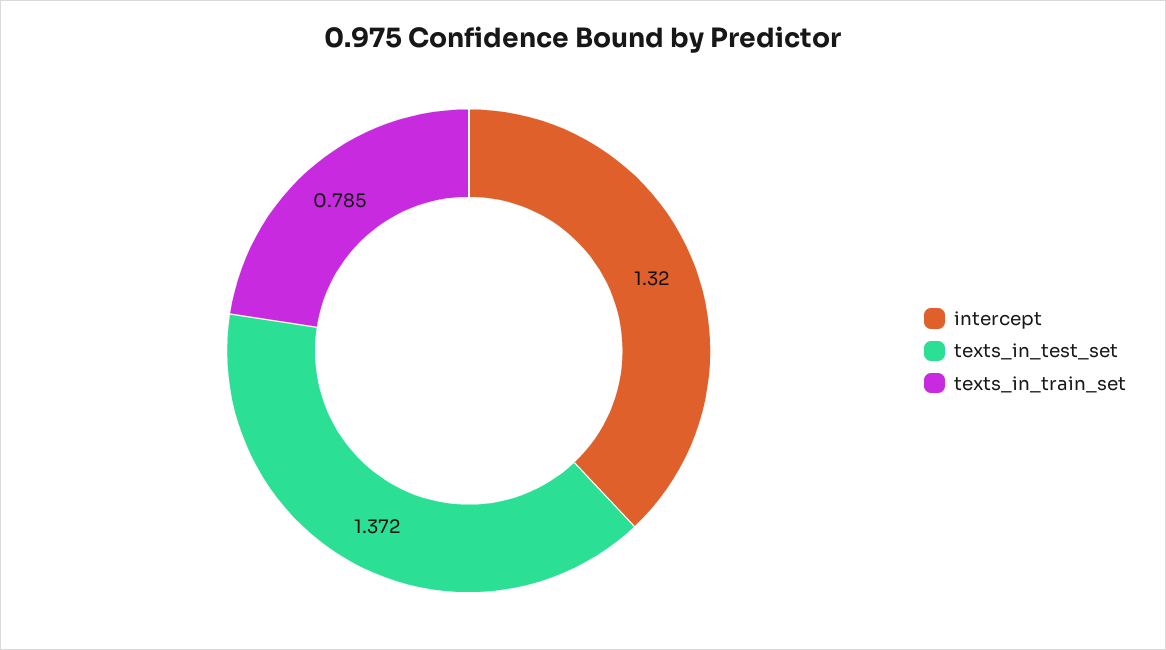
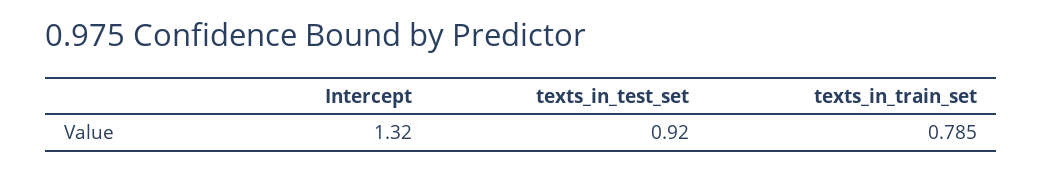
  {
    "intercept": 1.32,
-   "texts_in_test_set": 1.372,
+   "texts_in_test_set": 0.92,
    "texts_in_train_set": 0.785
  }

